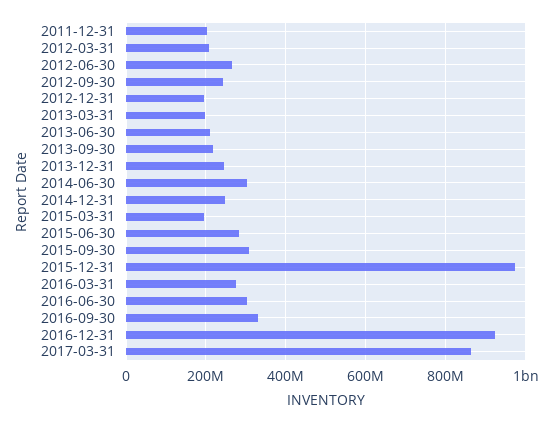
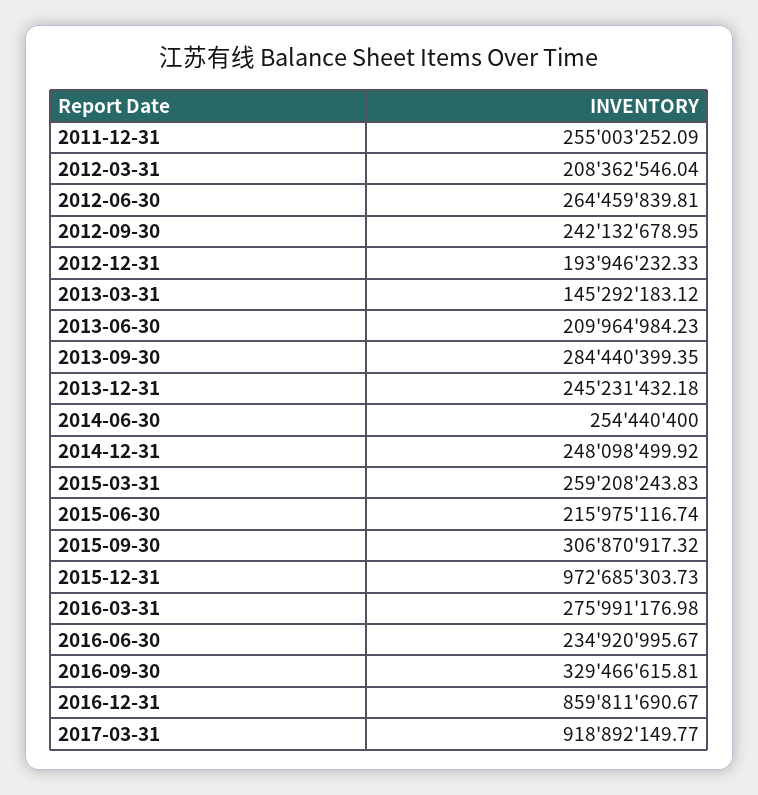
  {
-   "2011-12-31": 200000000,
+   "2011-12-31": 255003252.09,
    "2012-03-31": 208362546.04,
    "2012-06-30": 264459839.81,
    "2012-09-30": 242132678.95,
    "2012-12-31": 193946232.33,
-   "2013-03-31": 200000000,
+   "2013-03-31": 145292183.12,
    "2013-06-30": 209964984.23,
-   "2013-09-30": 220000000,
+   "2013-09-30": 284440399.35,
    "2013-12-31": 245231432.18,
-   "2014-06-30": 300000000,
+   "2014-06-30": 254440400,
    "2014-12-31": 248098499.92,
-   "2015-03-31": 200000000,
+   "2015-03-31": 259208243.83,
-   "2015-06-30": 280000000,
+   "2015-06-30": 215975116.74,
    "2015-09-30": 306870917.32,
    "2015-12-31": 972685303.73,
    "2016-03-31": 275991176.98,
-   "2016-06-30": 300000000,
+   "2016-06-30": 234920995.67,
    "2016-09-30": 329466615.81,
-   "2016-12-31": 920000000,
+   "2016-12-31": 859811690.67,
-   "2017-03-31": 860000000
+   "2017-03-31": 918892149.77
  }

